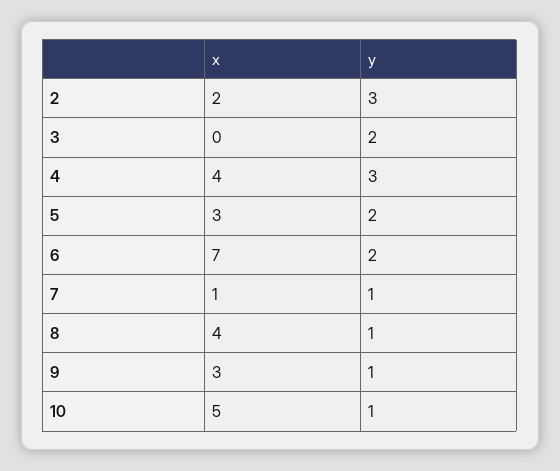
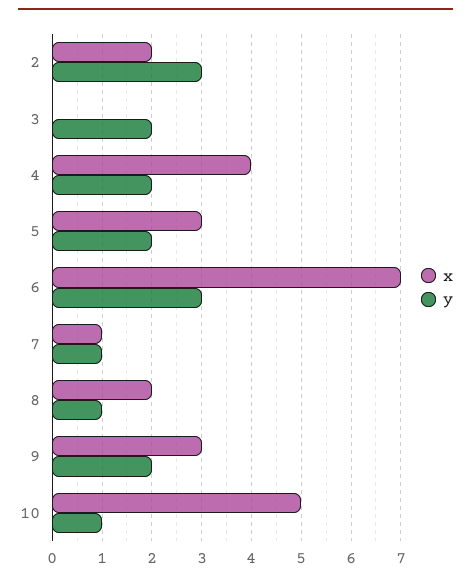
  {
    "x": {
      "2": 2,
      "3": 0,
      "4": 4,
      "5": 3,
      "6": 7,
      "7": 1,
-     "8": 4,
+     "8": 2,
      "9": 3,
      "10": 5
    },
    "y": {
      "2": 3,
      "3": 2,
-     "4": 3,
+     "4": 2,
      "5": 2,
-     "6": 2,
+     "6": 3,
      "7": 1,
      "8": 1,
-     "9": 1,
+     "9": 2,
      "10": 1
    }
  }

